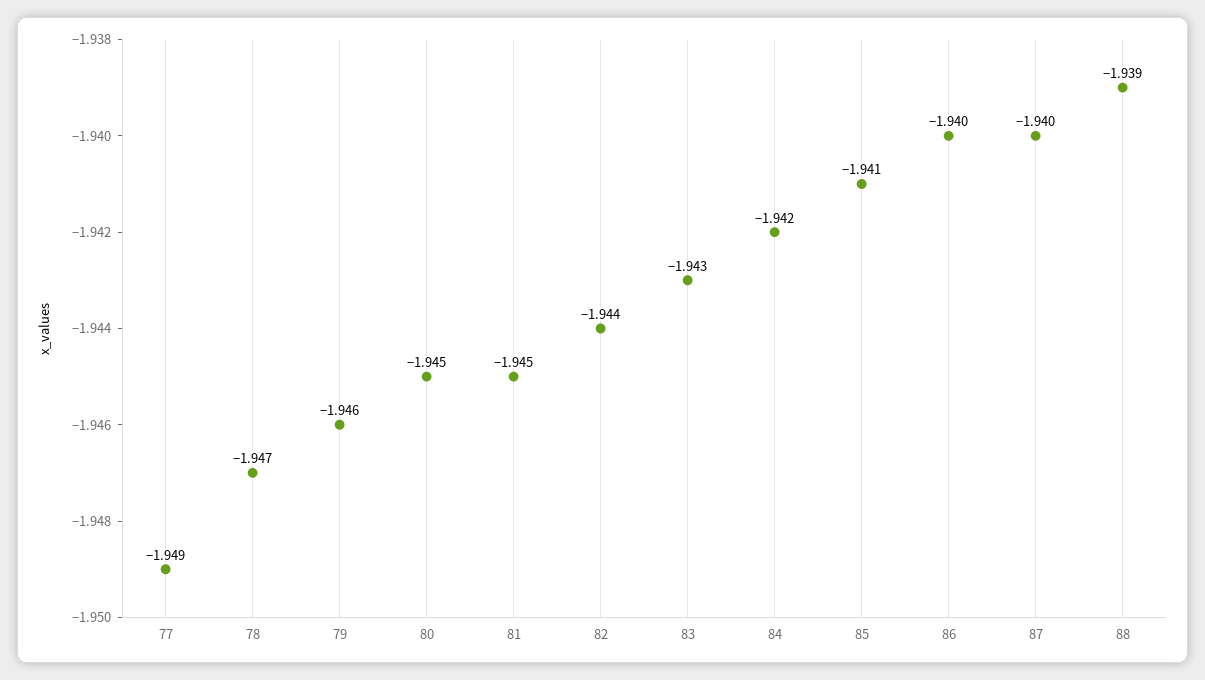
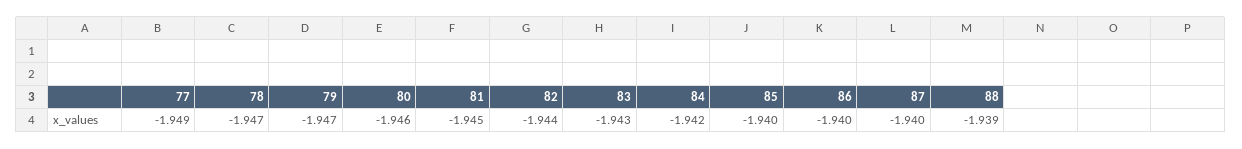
  {
    "77": -1.949,
    "78": -1.947,
-   "79": -1.946,
+   "79": -1.947,
-   "80": -1.945,
+   "80": -1.946,
    "81": -1.945,
    "82": -1.944,
    "83": -1.943,
    "84": -1.942,
-   "85": -1.941,
+   "85": -1.94,
    "86": -1.94,
    "87": -1.94,
    "88": -1.939
  }

